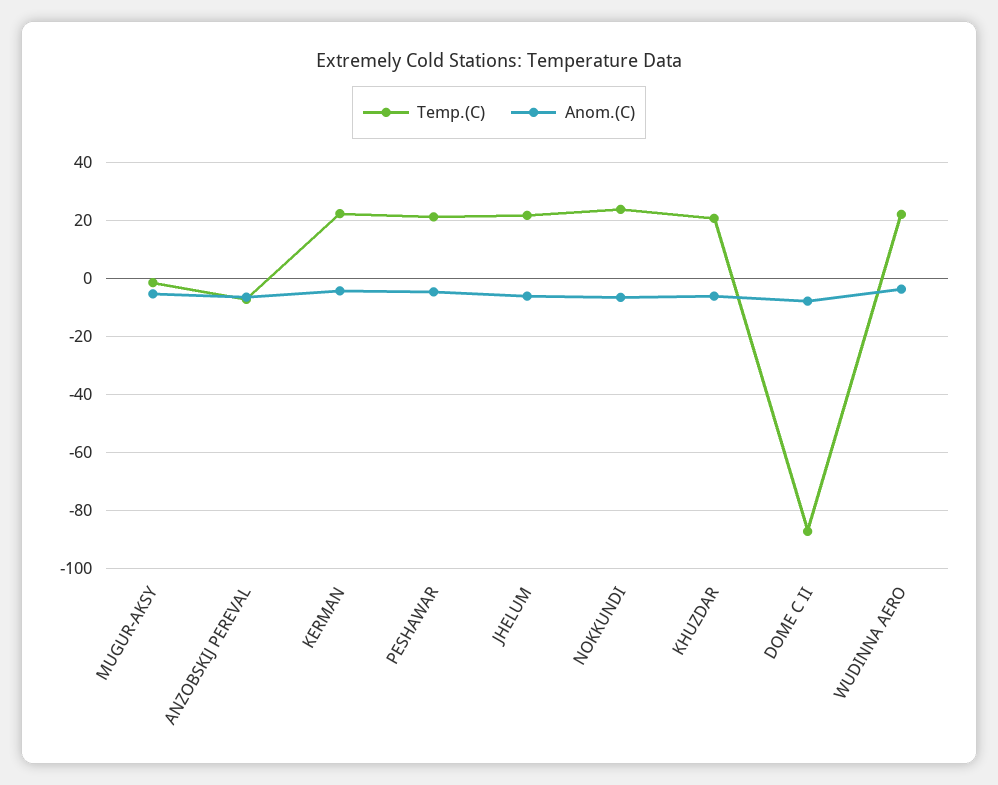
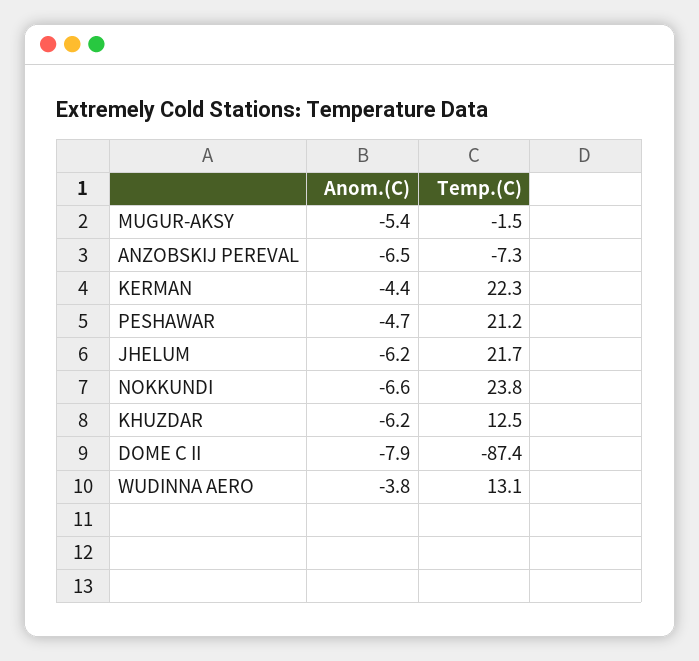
  {
    "Temp.(C)": {
      "MUGUR-AKSY": -1.5,
      "ANZOBSKIJ PEREVAL": -7.3,
      "KERMAN": 22.3,
      "PESHAWAR": 21.2,
      "JHELUM": 21.7,
      "NOKKUNDI": 23.8,
-     "KHUZDAR": 20,
+     "KHUZDAR": 12.5,
      "DOME C II": -87.4,
-     "WUDINNA AERO": 22.5
+     "WUDINNA AERO": 13.1
    },
    "Anom.(C)": {
      "MUGUR-AKSY": -5.4,
      "ANZOBSKIJ PEREVAL": -6.5,
      "KERMAN": -4.4,
      "PESHAWAR": -4.7,
      "JHELUM": -6.2,
      "NOKKUNDI": -6.6,
      "KHUZDAR": -6.2,
      "DOME C II": -7.9,
      "WUDINNA AERO": -3.8
    }
  }

